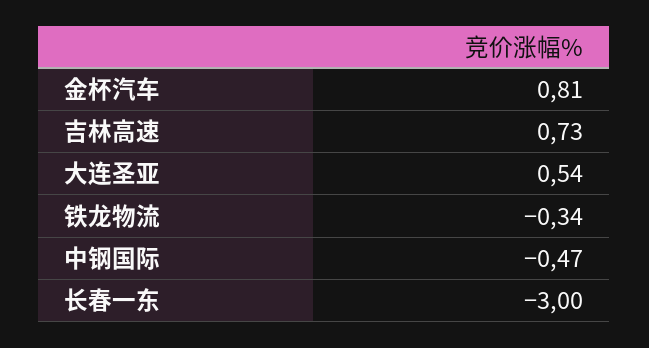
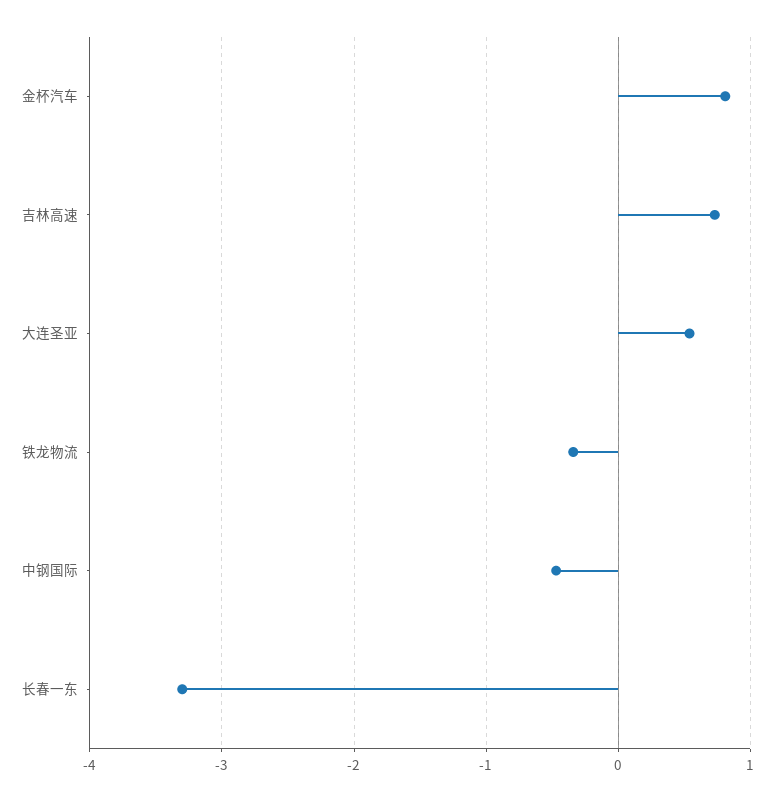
  {
    "金杯汽车": 0.81,
    "吉林高速": 0.73,
    "大连圣亚": 0.54,
    "铁龙物流": -0.34,
    "中钢国际": -0.47,
-   "长春一东": -3
+   "长春一东": -3.3
  }

